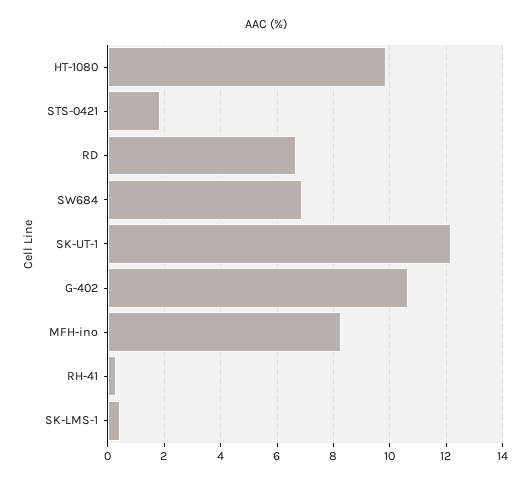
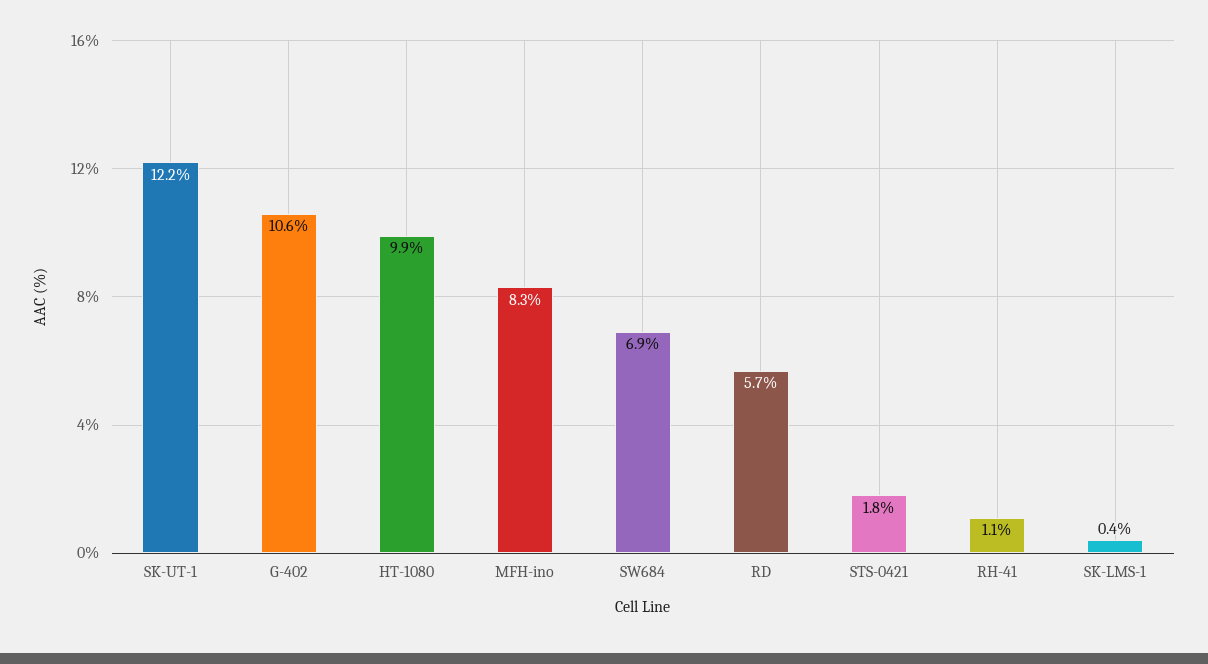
  {
    "HT-1080": 9.9,
    "STS-0421": 1.8,
-   "RD": 6.75,
+   "RD": 5.7,
    "SW684": 6.9,
    "SK-UT-1": 12.2,
    "G-402": 10.6,
    "MFH-ino": 8.3,
-   "RH-41": 0.25,
+   "RH-41": 1.1,
    "SK-LMS-1": 0.4
  }

